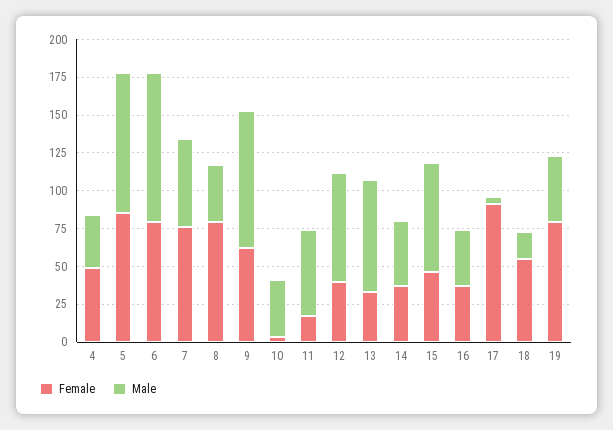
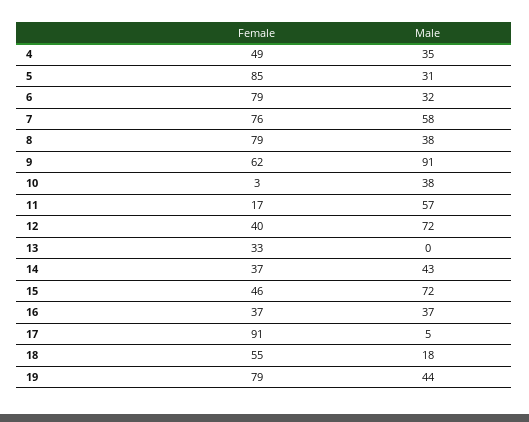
  {
    "Female": {
      "4": 49,
      "5": 85,
      "6": 79,
      "7": 76,
      "8": 79,
      "9": 62,
      "10": 3,
      "11": 17,
      "12": 40,
      "13": 33,
      "14": 37,
      "15": 46,
      "16": 37,
      "17": 91,
      "18": 55,
      "19": 79
    },
    "Male": {
      "4": 35,
-     "5": 100,
+     "5": 31,
-     "6": 100,
+     "6": 32,
      "7": 58,
      "8": 38,
      "9": 91,
      "10": 38,
      "11": 57,
      "12": 72,
-     "13": 75,
+     "13": 0,
      "14": 43,
      "15": 72,
      "16": 37,
      "17": 5,
      "18": 18,
      "19": 44
    }
  }

